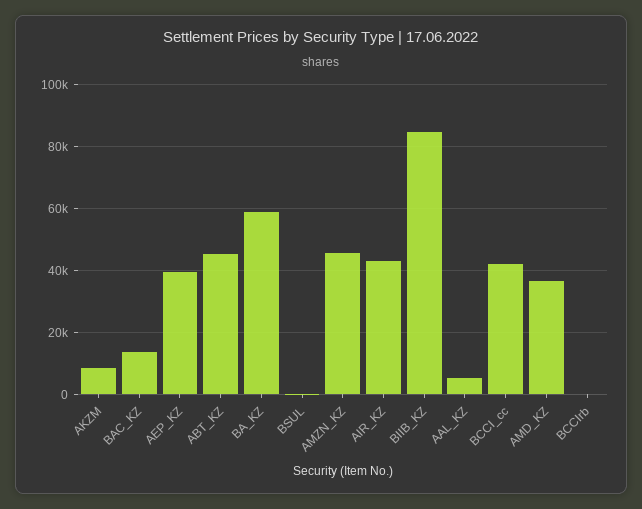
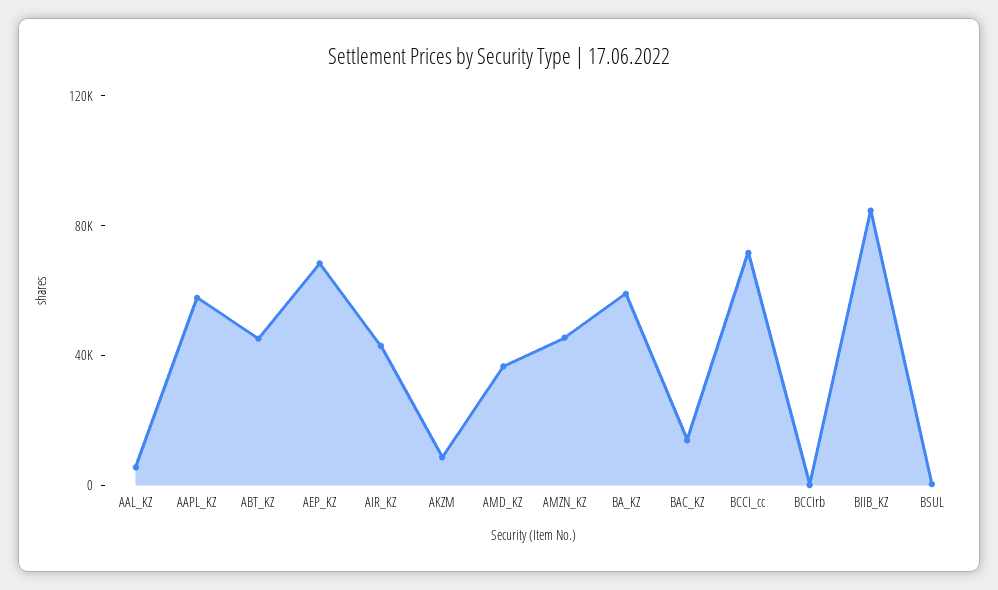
  {
    "AKZM": 8000,
    "BAC_KZ": 14000,
-   "AEP_KZ": 40000,
+   "AEP_KZ": 70000,
    "ABT_KZ": 46000,
    "BA_KZ": 58000,
    "BSUL": 0,
    "AMZN_KZ": 46000,
    "AIR_KZ": 42000,
    "BIIB_KZ": 84000,
    "AAL_KZ": 6000,
-   "BCCI_cc": 42000,
+   "BCCI_cc": 70000,
    "AMD_KZ": 36000,
-   "BCCIrb": 0
+   "BCCIrb": 0,
+   "AAPL_KZ": 60000
  }

